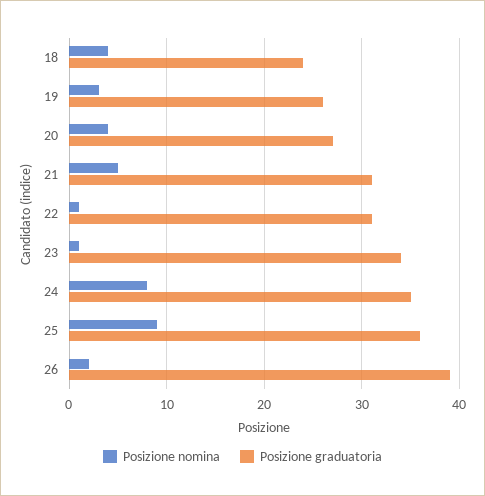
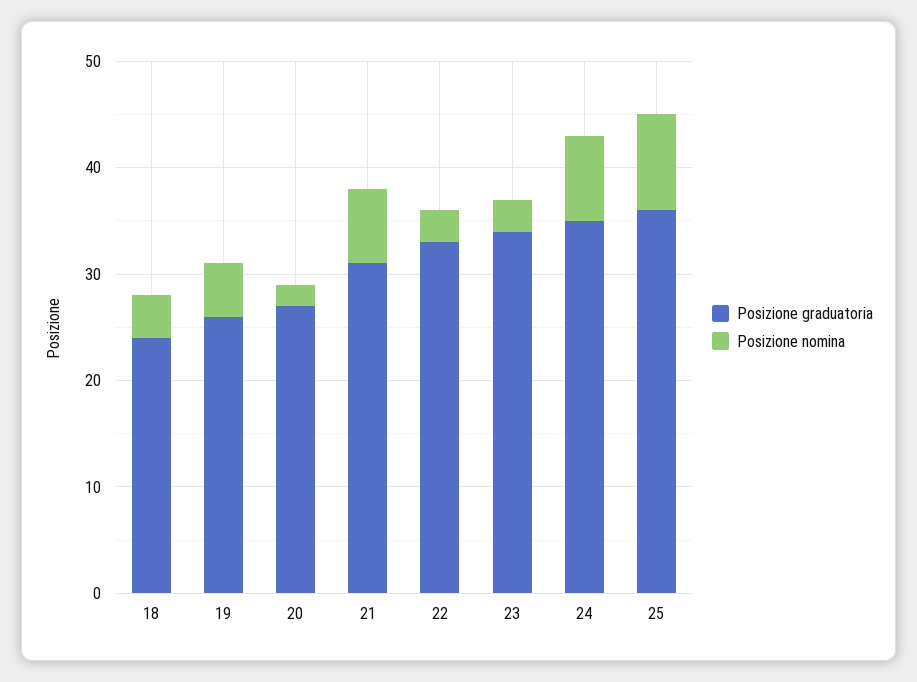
  {
    "Posizione nomina": {
      "18": 4,
-     "19": 3,
+     "19": 5,
-     "20": 4,
+     "20": 2,
-     "21": 5,
+     "21": 7,
-     "22": 1,
+     "22": 3,
-     "23": 1,
+     "23": 3,
      "24": 8,
-     "25": 9,
+     "25": 9
-     "26": 2
    },
    "Posizione graduatoria": {
      "18": 24,
      "19": 26,
      "20": 27,
      "21": 31,
-     "22": 31,
+     "22": 33,
      "23": 34,
      "24": 35,
-     "25": 36,
+     "25": 36
-     "26": 39
    }
  }

